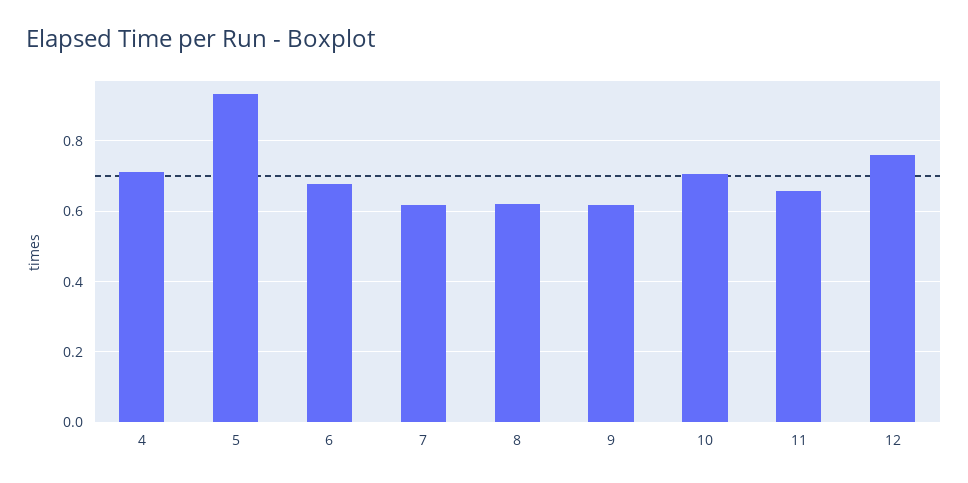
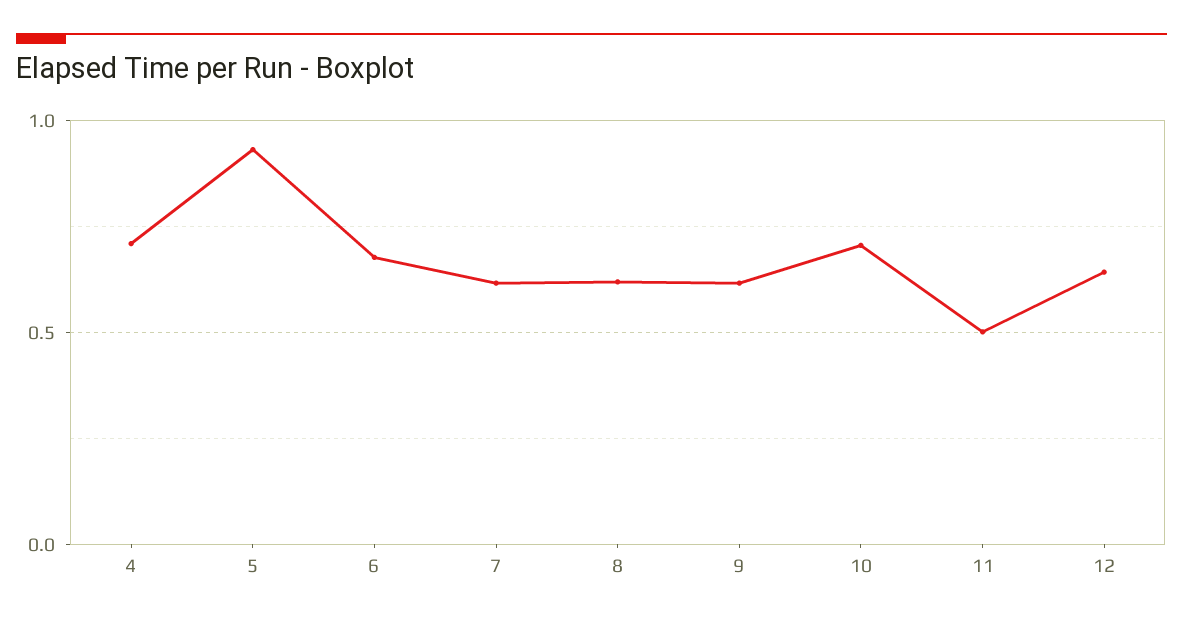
  {
    "4": 0.72,
    "5": 0.94,
    "6": 0.68,
    "7": 0.62,
    "8": 0.62,
    "9": 0.62,
    "10": 0.7,
-   "11": 0.66,
+   "11": 0.5,
-   "12": 0.76
+   "12": 0.65
  }

